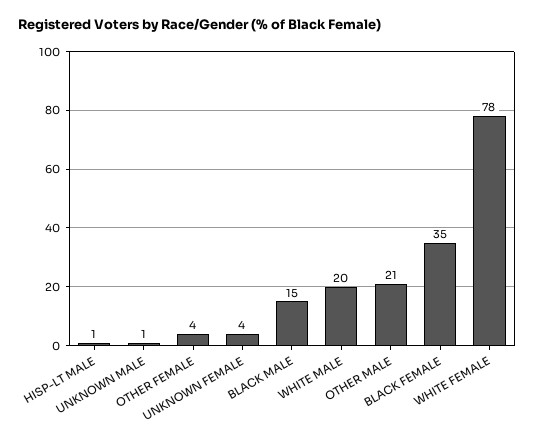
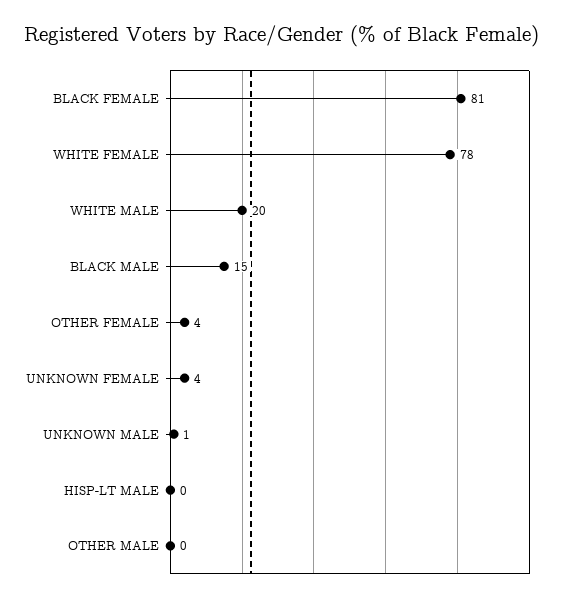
  {
-   "HISP-LT MALE": 1,
+   "HISP-LT MALE": 0,
    "UNKNOWN MALE": 1,
    "OTHER FEMALE": 4,
    "UNKNOWN FEMALE": 4,
    "BLACK MALE": 15,
    "WHITE MALE": 20,
-   "OTHER MALE": 21,
+   "OTHER MALE": 0,
-   "BLACK FEMALE": 35,
+   "BLACK FEMALE": 81,
    "WHITE FEMALE": 78
  }

